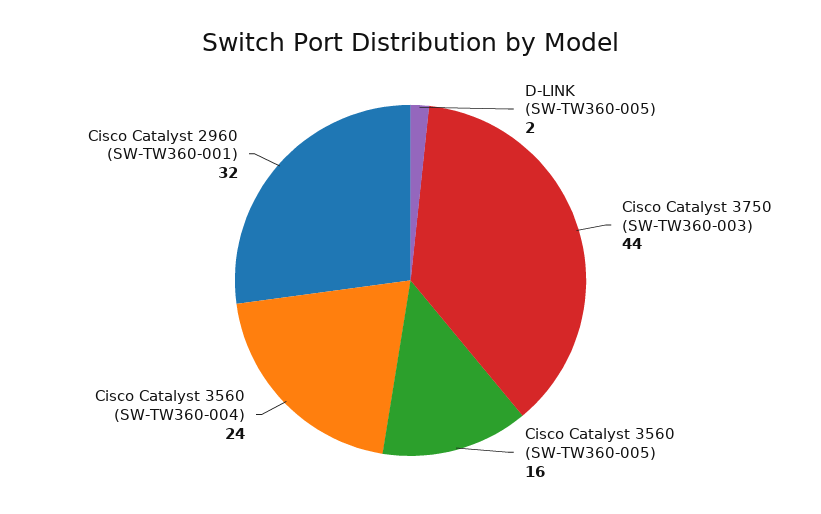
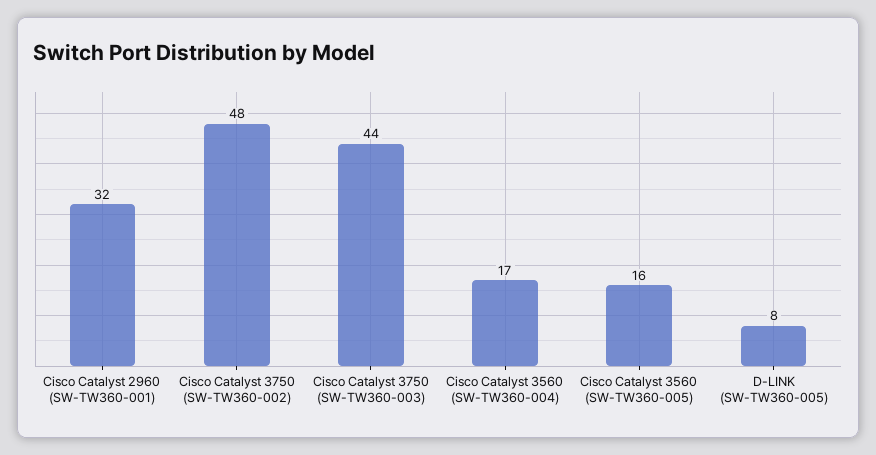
  {
-   "D-LINK (SW-TW360-005)": 2,
+   "D-LINK (SW-TW360-005)": 8,
    "Cisco Catalyst 3750 (SW-TW360-003)": 44,
    "Cisco Catalyst 3560 (SW-TW360-005)": 16,
-   "Cisco Catalyst 3560 (SW-TW360-004)": 24,
+   "Cisco Catalyst 3560 (SW-TW360-004)": 17,
-   "Cisco Catalyst 2960 (SW-TW360-001)": 32
+   "Cisco Catalyst 2960 (SW-TW360-001)": 32,
+   "Cisco Catalyst 3750 (SW-TW360-002)": 48
  }

